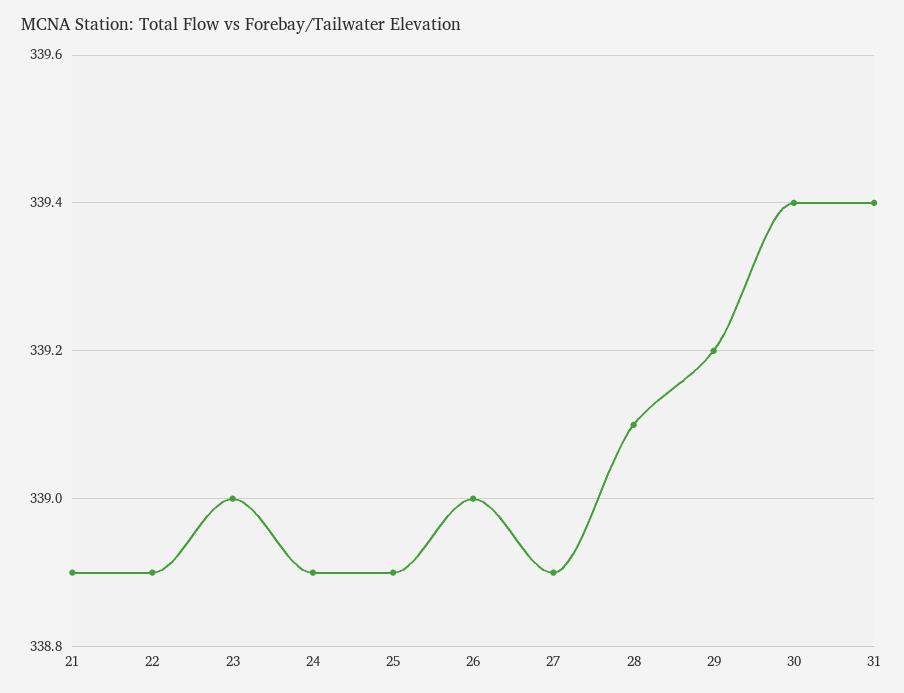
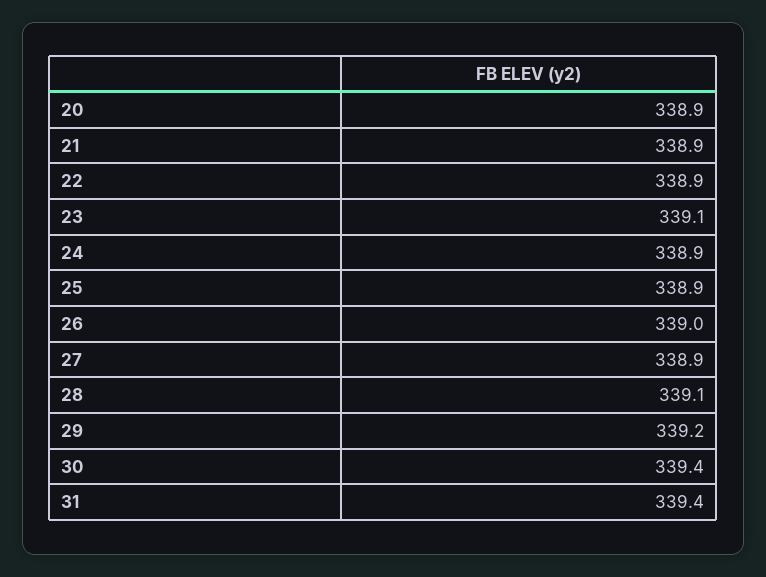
  {
    "21": 338.9,
    "22": 338.9,
-   "23": 339,
+   "23": 339.1,
    "24": 338.9,
    "25": 338.9,
    "26": 339,
    "27": 338.9,
    "28": 339.1,
    "29": 339.2,
    "30": 339.4,
-   "31": 339.4
+   "31": 339.4,
+   "20": 338.9
  }

